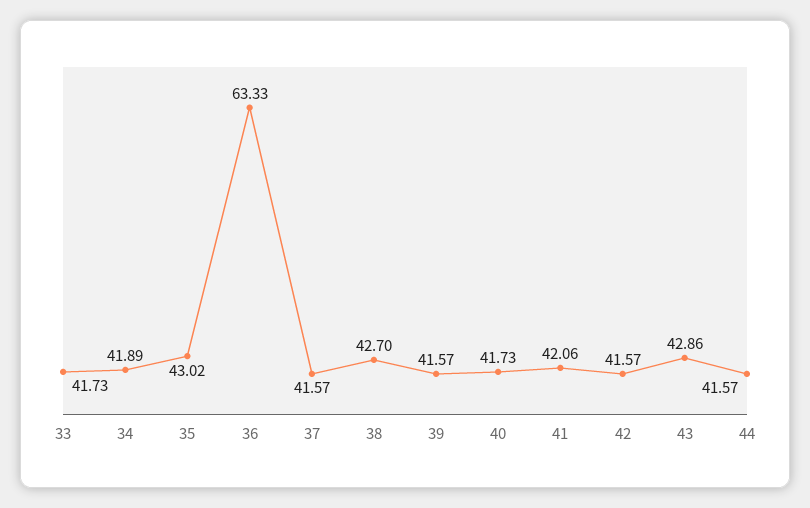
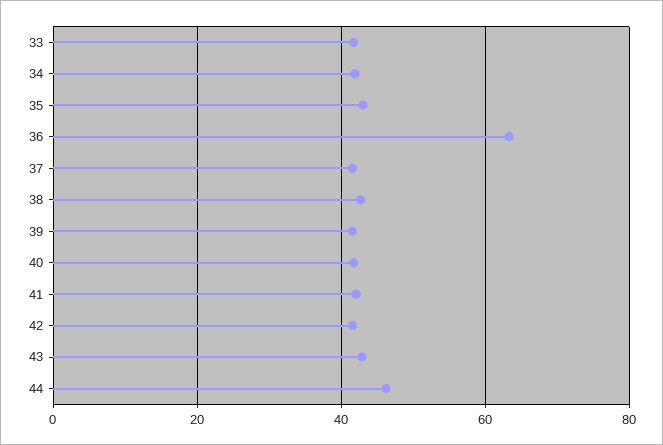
  {
    "33": 41.73,
    "34": 41.89,
    "35": 43.02,
    "36": 63.33,
    "37": 41.57,
    "38": 42.7,
    "39": 41.57,
    "40": 41.73,
    "41": 42.06,
    "42": 41.57,
    "43": 42.86,
-   "44": 41.57
+   "44": 46
  }

